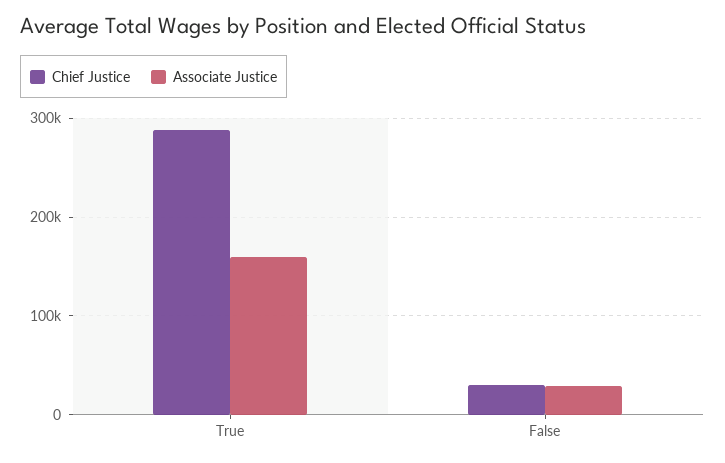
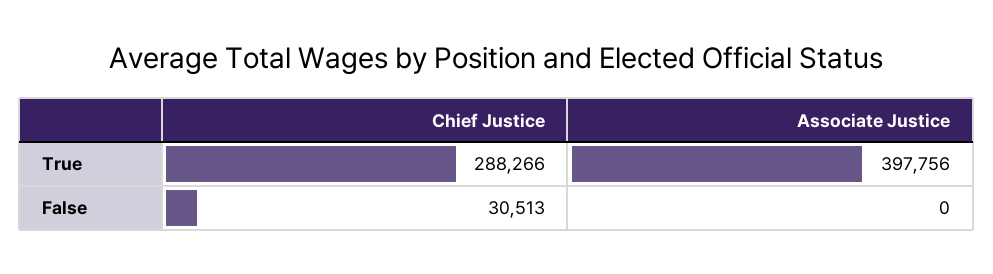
  {
    "Chief Justice": {
      "True": 288266,
      "False": 30513
    },
    "Associate Justice": {
-     "True": 160000,
+     "True": 397756,
-     "False": 30000
+     "False": 0
    }
  }

